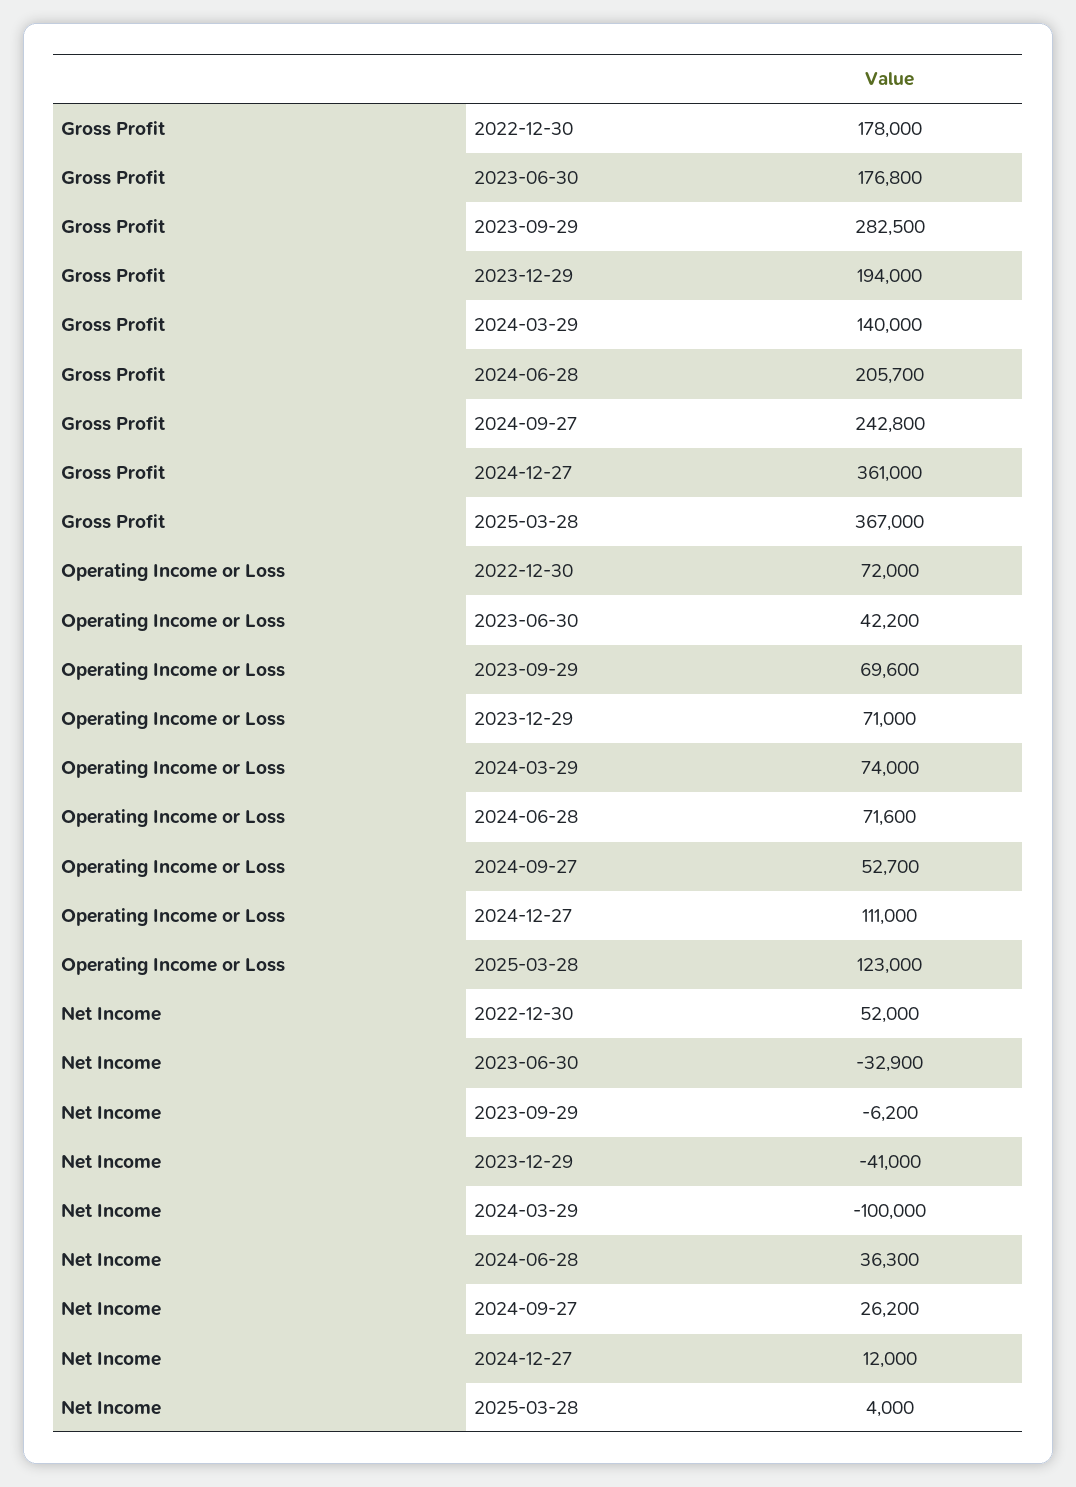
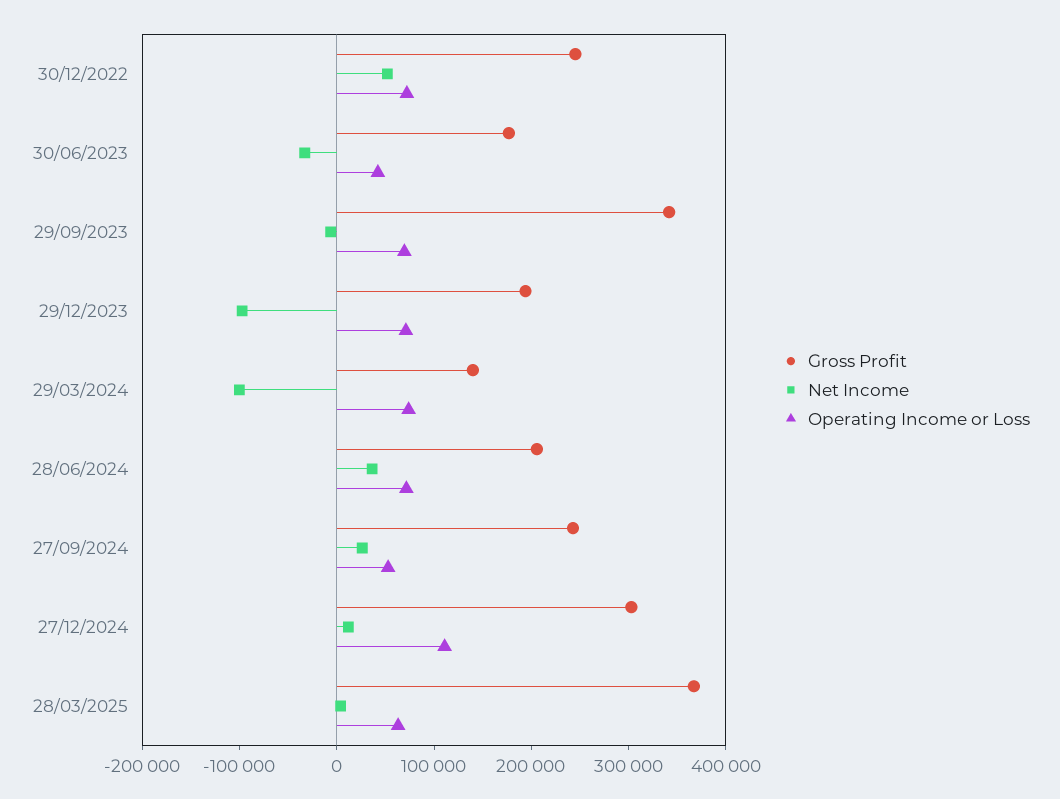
  {
    "Gross Profit": {
-     "2022-12-30": 178000,
+     "2022-12-30": 240000,
      "2023-06-30": 176800,
-     "2023-09-29": 282500,
+     "2023-09-29": 340000,
      "2023-12-29": 194000,
      "2024-03-29": 140000,
      "2024-06-28": 205700,
      "2024-09-27": 242800,
-     "2024-12-27": 361000,
+     "2024-12-27": 300000,
      "2025-03-28": 367000
    },
    "Operating Income or Loss": {
      "2022-12-30": 72000,
      "2023-06-30": 42200,
      "2023-09-29": 69600,
      "2023-12-29": 71000,
      "2024-03-29": 74000,
      "2024-06-28": 71600,
      "2024-09-27": 52700,
      "2024-12-27": 111000,
-     "2025-03-28": 123000
+     "2025-03-28": 60000
    },
    "Net Income": {
      "2022-12-30": 52000,
      "2023-06-30": -32900,
      "2023-09-29": -6200,
-     "2023-12-29": -41000,
+     "2023-12-29": -100000,
      "2024-03-29": -100000,
      "2024-06-28": 36300,
      "2024-09-27": 26200,
      "2024-12-27": 12000,
      "2025-03-28": 4000
    }
  }

